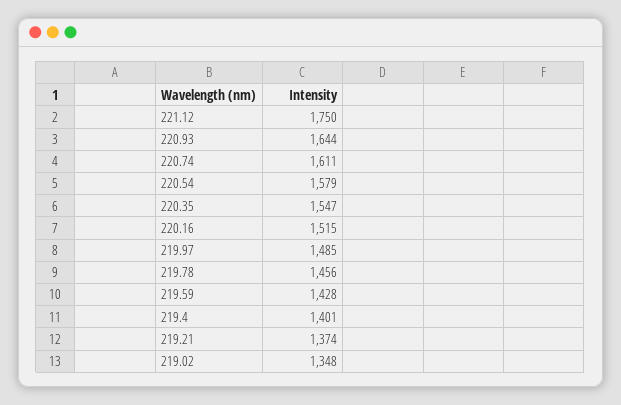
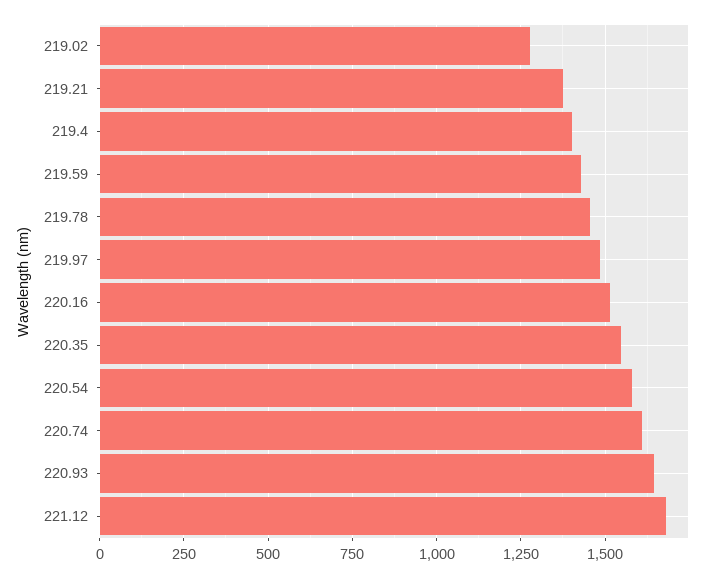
  {
-   "221.12": 1750,
+   "221.12": 1675,
    "220.93": 1644,
    "220.74": 1611,
    "220.54": 1579,
    "220.35": 1547,
    "220.16": 1515,
    "219.97": 1485,
    "219.78": 1456,
    "219.59": 1428,
    "219.4": 1401,
    "219.21": 1374,
-   "219.02": 1348
+   "219.02": 1275
  }

